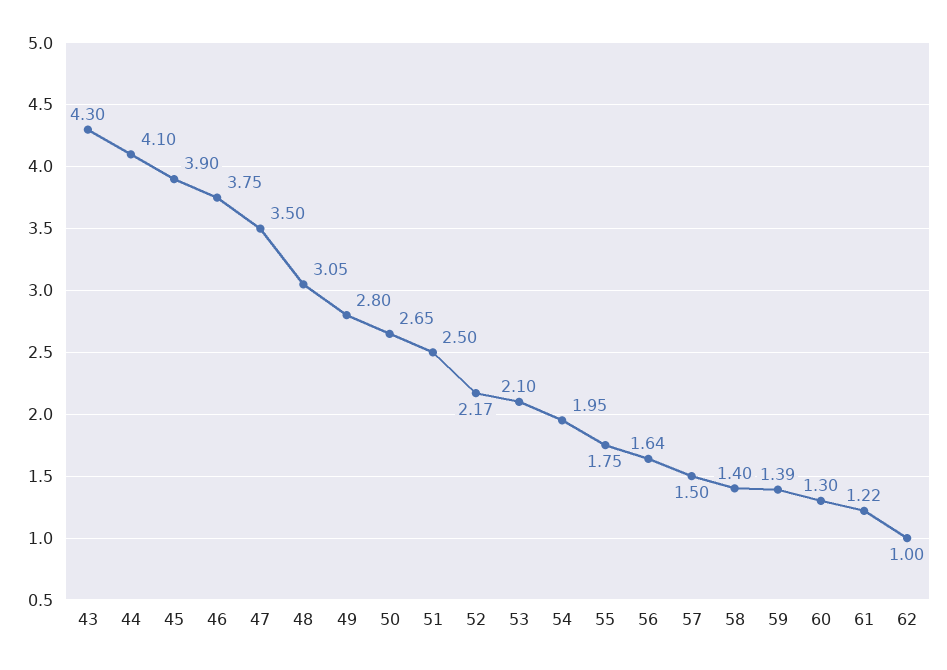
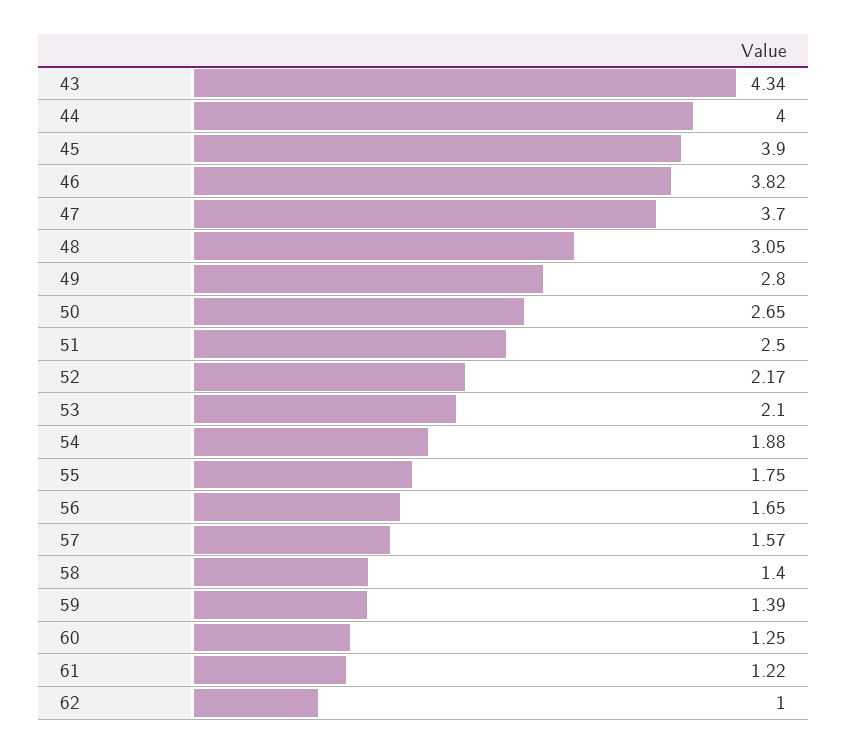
  {
-   "43": 4.3,
+   "43": 4.34,
-   "44": 4.1,
+   "44": 4,
    "45": 3.9,
-   "46": 3.75,
+   "46": 3.82,
-   "47": 3.5,
+   "47": 3.7,
    "48": 3.05,
    "49": 2.8,
    "50": 2.65,
    "51": 2.5,
    "52": 2.17,
    "53": 2.1,
-   "54": 1.95,
+   "54": 1.88,
    "55": 1.75,
-   "56": 1.64,
+   "56": 1.65,
-   "57": 1.5,
+   "57": 1.57,
    "58": 1.4,
    "59": 1.39,
-   "60": 1.3,
+   "60": 1.25,
    "61": 1.22,
    "62": 1
  }

